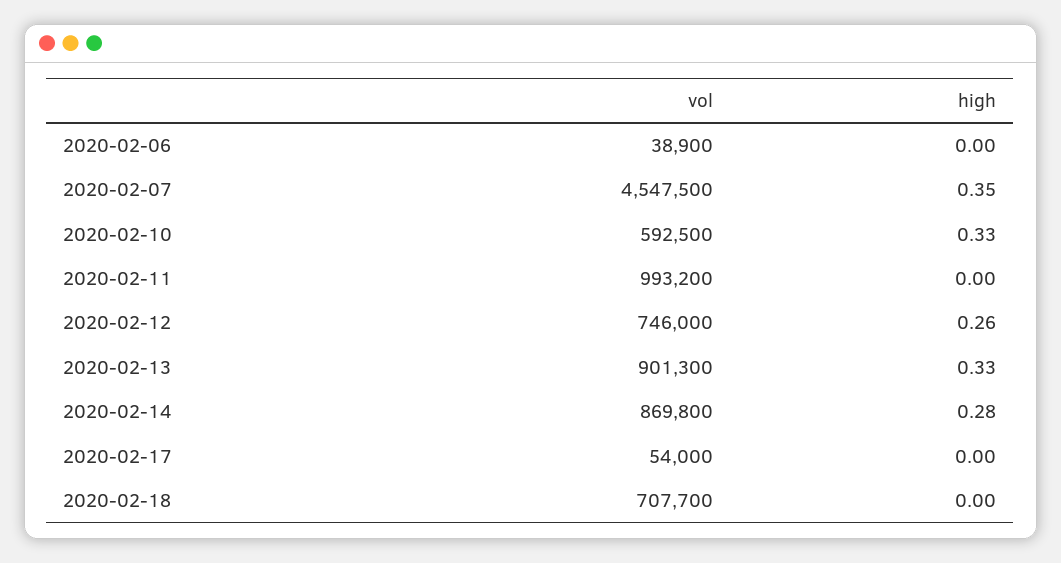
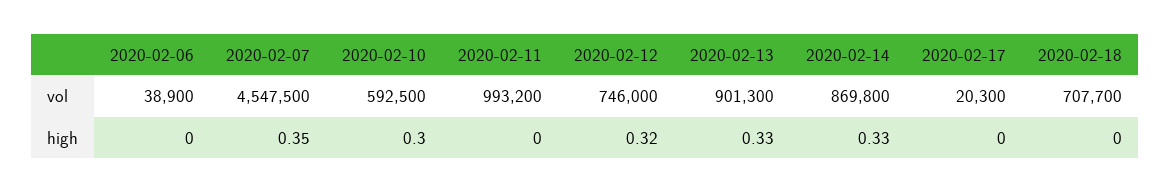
  {
    "vol": {
      "2020-02-06": 38900,
      "2020-02-07": 4547500,
      "2020-02-10": 592500,
      "2020-02-11": 993200,
      "2020-02-12": 746000,
      "2020-02-13": 901300,
      "2020-02-14": 869800,
-     "2020-02-17": 54000,
+     "2020-02-17": 20300,
      "2020-02-18": 707700
    },
    "high": {
      "2020-02-06": 0,
      "2020-02-07": 0.35,
-     "2020-02-10": 0.33,
+     "2020-02-10": 0.3,
      "2020-02-11": 0,
-     "2020-02-12": 0.26,
+     "2020-02-12": 0.32,
      "2020-02-13": 0.33,
-     "2020-02-14": 0.28,
+     "2020-02-14": 0.33,
      "2020-02-17": 0,
      "2020-02-18": 0
    }
  }

